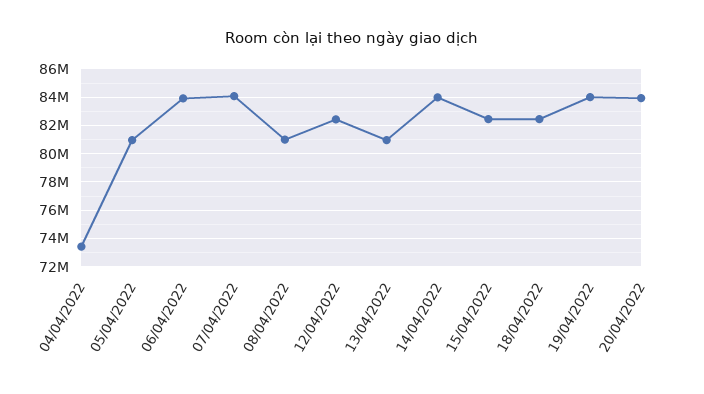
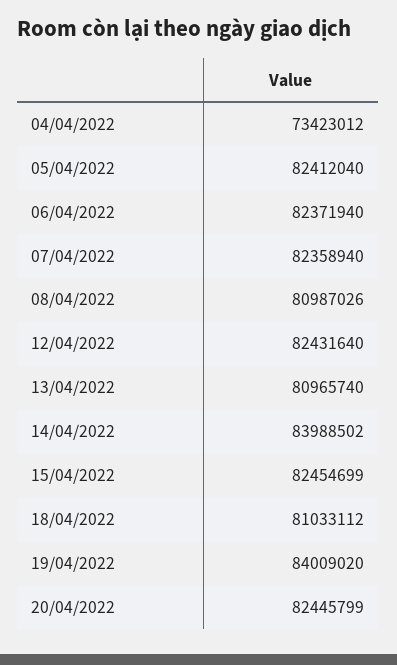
  {
    "04/04/2022": 73423012,
-   "05/04/2022": 81000000,
+   "05/04/2022": 82412040,
-   "06/04/2022": 84000000,
+   "06/04/2022": 82371940,
-   "07/04/2022": 84000000,
+   "07/04/2022": 82358940,
    "08/04/2022": 80987026,
    "12/04/2022": 82431640,
    "13/04/2022": 80965740,
    "14/04/2022": 83988502,
    "15/04/2022": 82454699,
-   "18/04/2022": 82500000,
+   "18/04/2022": 81033112,
    "19/04/2022": 84009020,
-   "20/04/2022": 84000000
+   "20/04/2022": 82445799
  }

